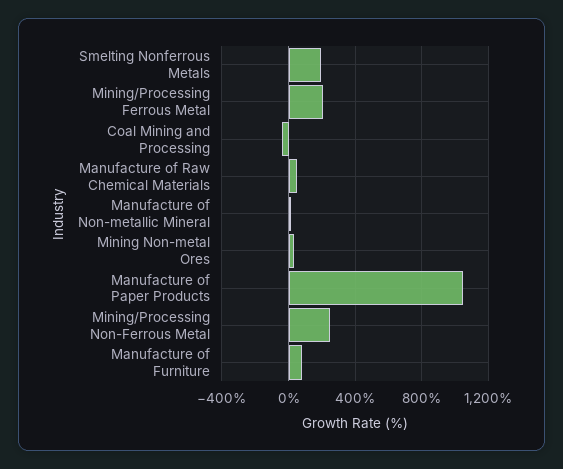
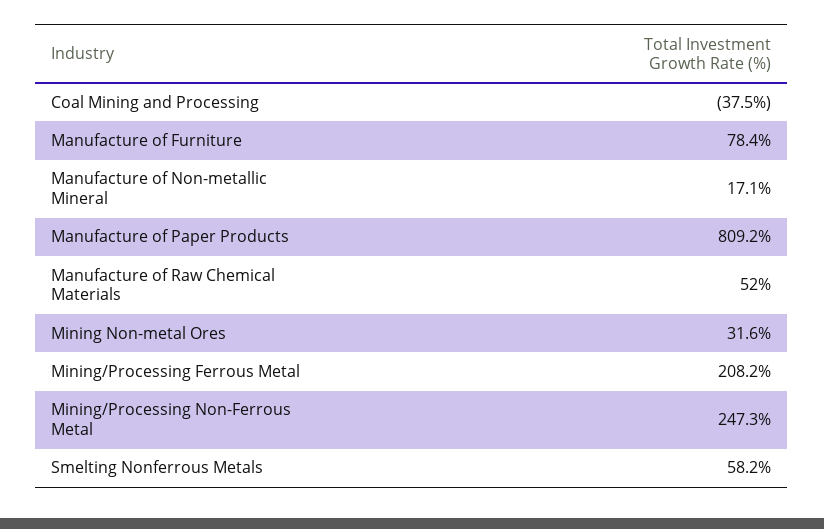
  {
-   "Smelting Nonferrous Metals": 200,
+   "Smelting Nonferrous Metals": 58.2,
    "Mining/Processing Ferrous Metal": 208.2,
    "Coal Mining and Processing": -37.5,
    "Manufacture of Raw Chemical Materials": 52,
    "Manufacture of Non-metallic Mineral": 17.1,
    "Mining Non-metal Ores": 31.6,
-   "Manufacture of Paper Products": 1050,
+   "Manufacture of Paper Products": 809.2,
    "Mining/Processing Non-Ferrous Metal": 247.3,
    "Manufacture of Furniture": 78.4
  }

